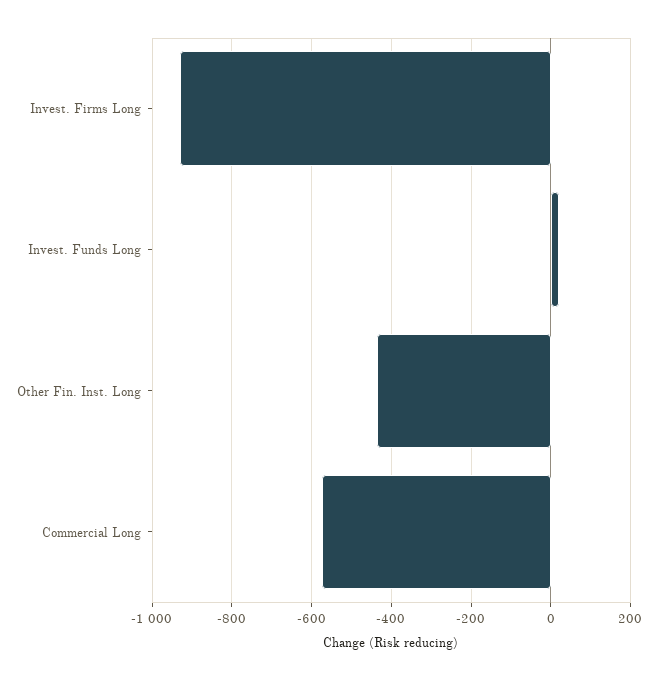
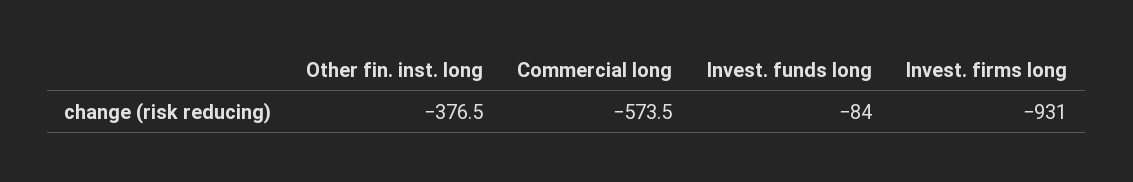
  {
    "Invest. Firms Long": -931,
-   "Invest. Funds Long": 20,
+   "Invest. Funds Long": -84,
-   "Other Fin. Inst. Long": -440,
+   "Other Fin. Inst. Long": -376.5,
    "Commercial Long": -573.5
  }

